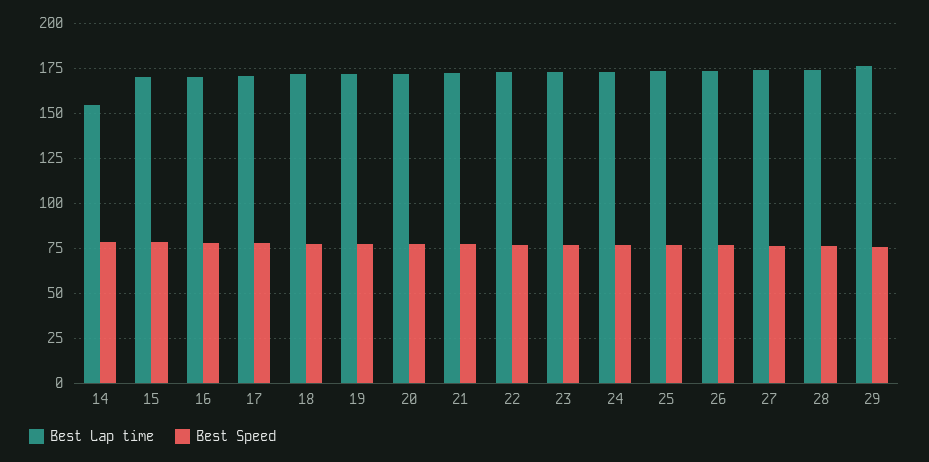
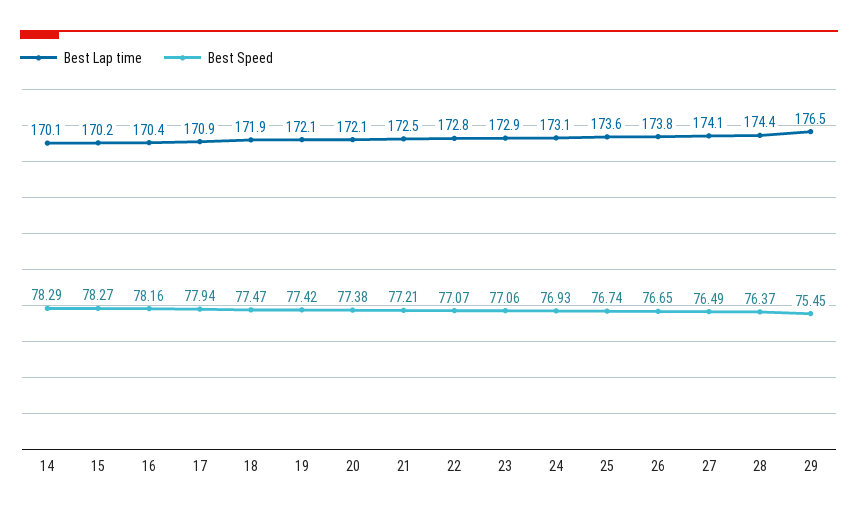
  {
    "Best Lap time": {
-     "14": 155,
+     "14": 170.1,
      "15": 170.2,
      "16": 170.4,
      "17": 170.9,
      "18": 171.9,
      "19": 172.1,
      "20": 172.1,
      "21": 172.5,
      "22": 172.8,
      "23": 172.9,
      "24": 173.1,
      "25": 173.6,
      "26": 173.8,
      "27": 174.1,
      "28": 174.4,
      "29": 176.5
    },
    "Best Speed": {
      "14": 78.29,
      "15": 78.27,
      "16": 78.16,
      "17": 77.94,
      "18": 77.47,
      "19": 77.42,
      "20": 77.38,
      "21": 77.21,
      "22": 77.07,
      "23": 77.06,
      "24": 76.93,
      "25": 76.74,
      "26": 76.65,
      "27": 76.49,
      "28": 76.37,
      "29": 75.45
    }
  }

